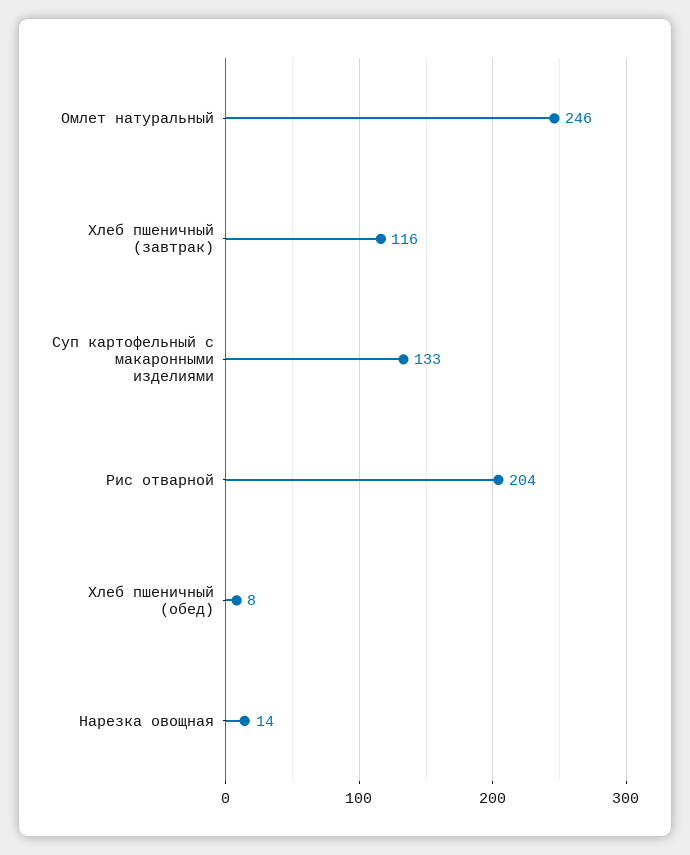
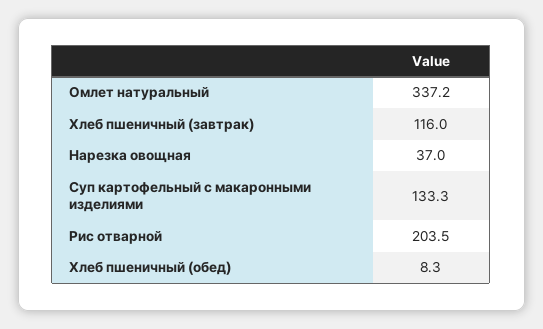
  {
-   "Омлет натуральный": 246,
+   "Омлет натуральный": 337.2,
    "Хлеб пшеничный (завтрак)": 116,
    "Суп картофельный с макаронными изделиями": 133.3,
    "Рис отварной": 203.5,
    "Хлеб пшеничный (обед)": 8.3,
-   "Нарезка овощная": 14
+   "Нарезка овощная": 37
  }

